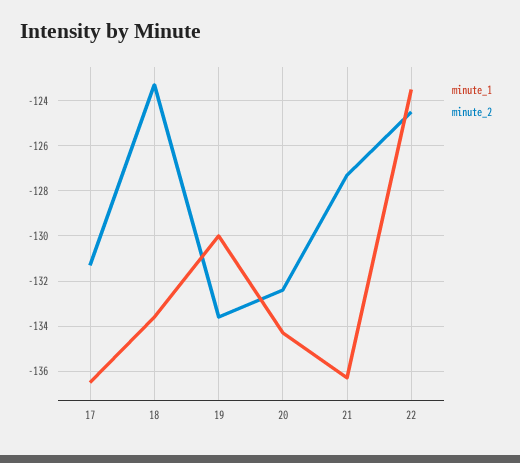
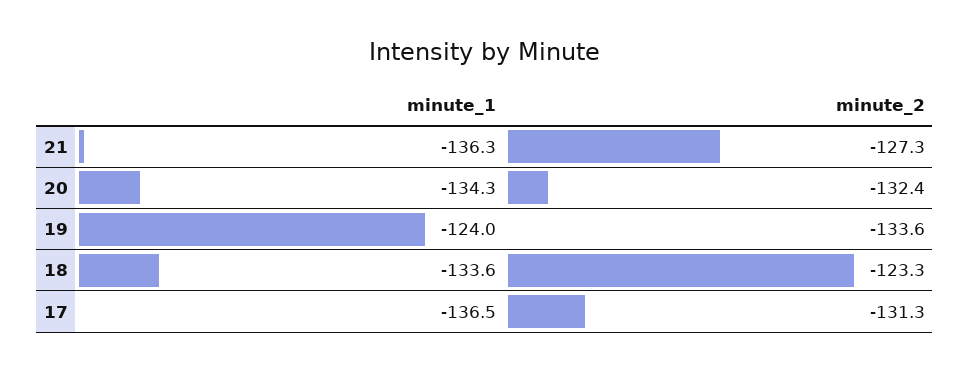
  {
    "minute_1": {
      "17": -136.5,
      "18": -133.6,
-     "19": -130,
+     "19": -124,
      "20": -134.3,
-     "21": -136.3,
+     "21": -136.3
-     "22": -123.5
    },
    "minute_2": {
      "17": -131.3,
      "18": -123.3,
      "19": -133.6,
      "20": -132.4,
-     "21": -127.3,
+     "21": -127.3
-     "22": -124.5
    }
  }

